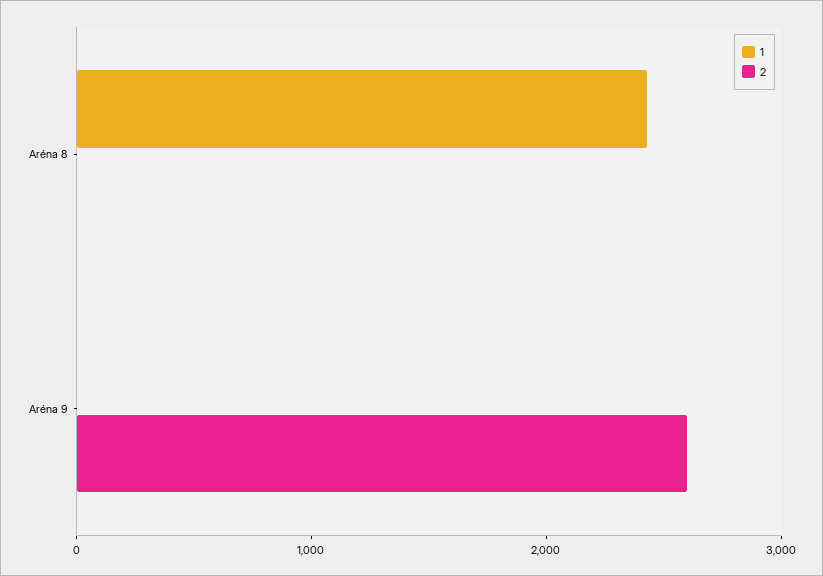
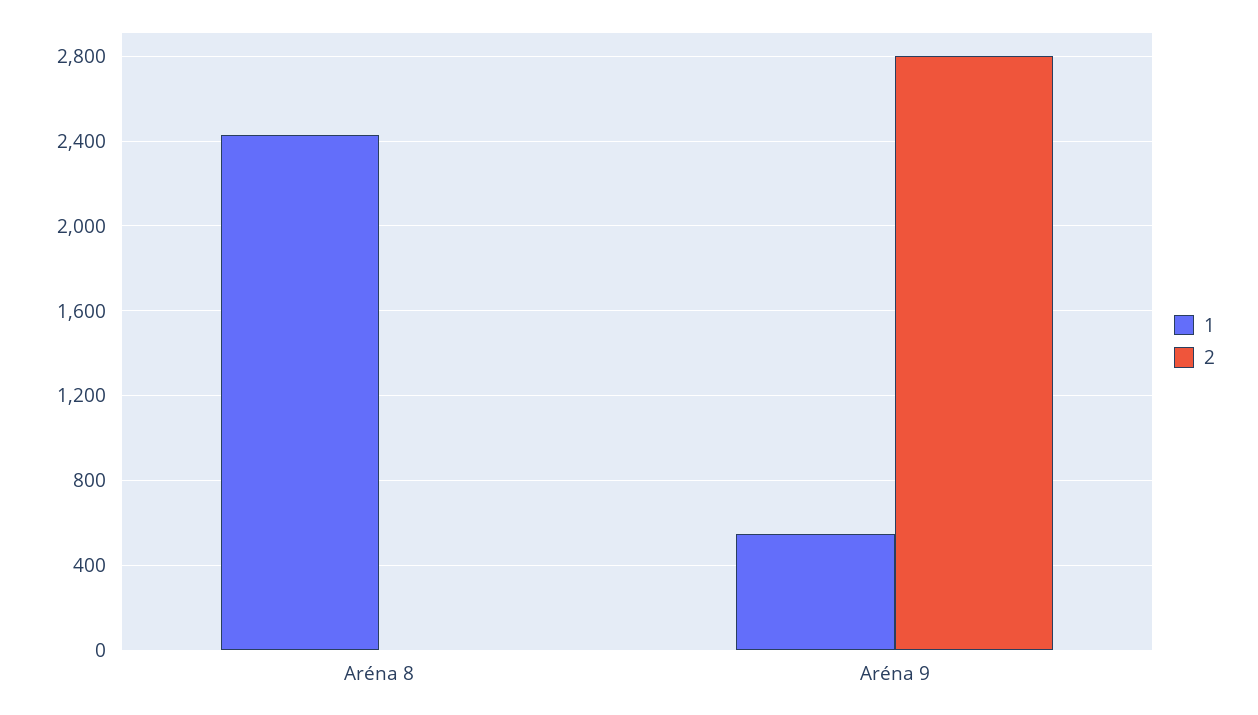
  {
    "1": {
      "Aréna 8": 2450,
-     "Aréna 9": 0
+     "Aréna 9": 550
    },
    "2": {
      "Aréna 8": 0,
-     "Aréna 9": 2600
+     "Aréna 9": 2800
    }
  }

